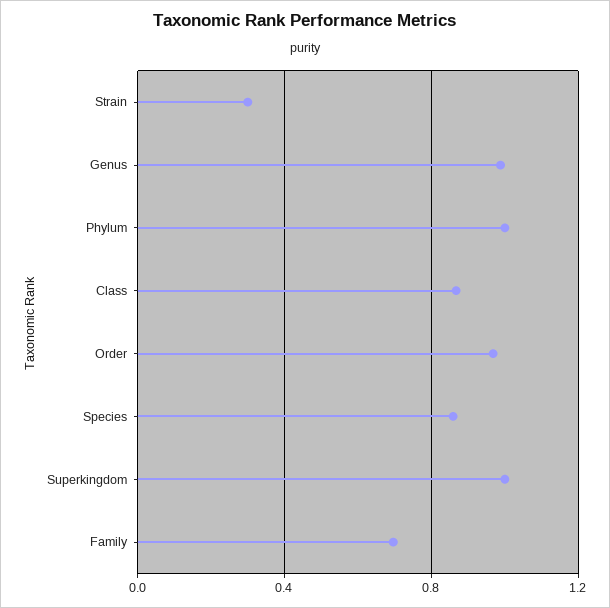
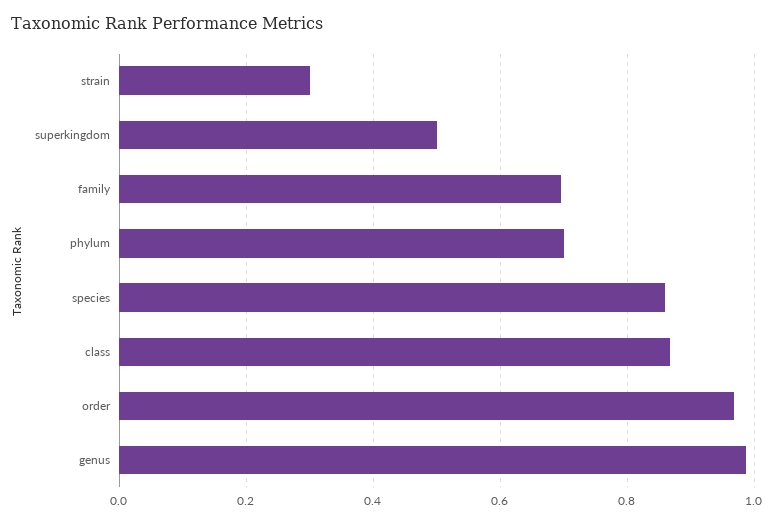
  {
    "Strain": 0.3,
    "Genus": 0.98,
-   "Phylum": 1,
+   "Phylum": 0.7,
    "Class": 0.86,
    "Order": 0.96,
    "Species": 0.86,
-   "Superkingdom": 1,
+   "Superkingdom": 0.5,
    "Family": 0.7
  }

